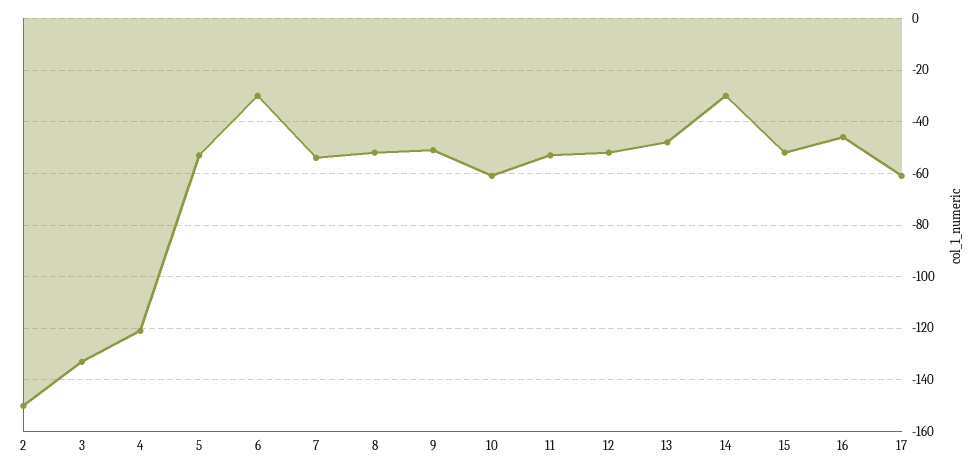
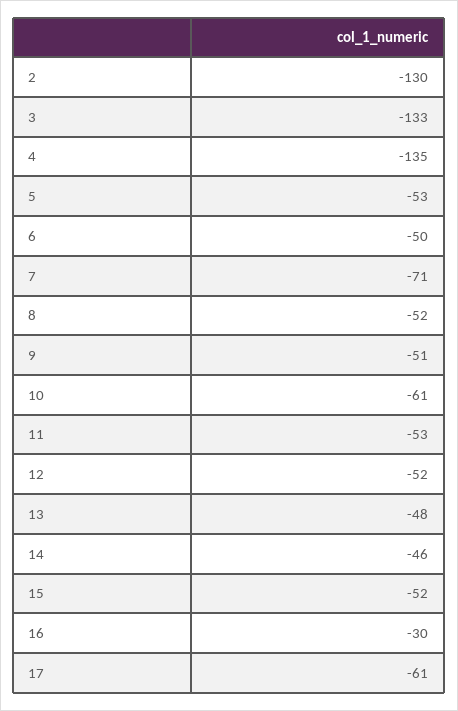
  {
-   "2": -150,
+   "2": -130,
    "3": -133,
-   "4": -120,
+   "4": -135,
    "5": -53,
-   "6": -30,
+   "6": -50,
-   "7": -55,
+   "7": -71,
    "8": -52,
    "9": -51,
    "10": -61,
    "11": -53,
    "12": -52,
    "13": -48,
-   "14": -30,
+   "14": -46,
    "15": -52,
-   "16": -45,
+   "16": -30,
    "17": -61
  }

